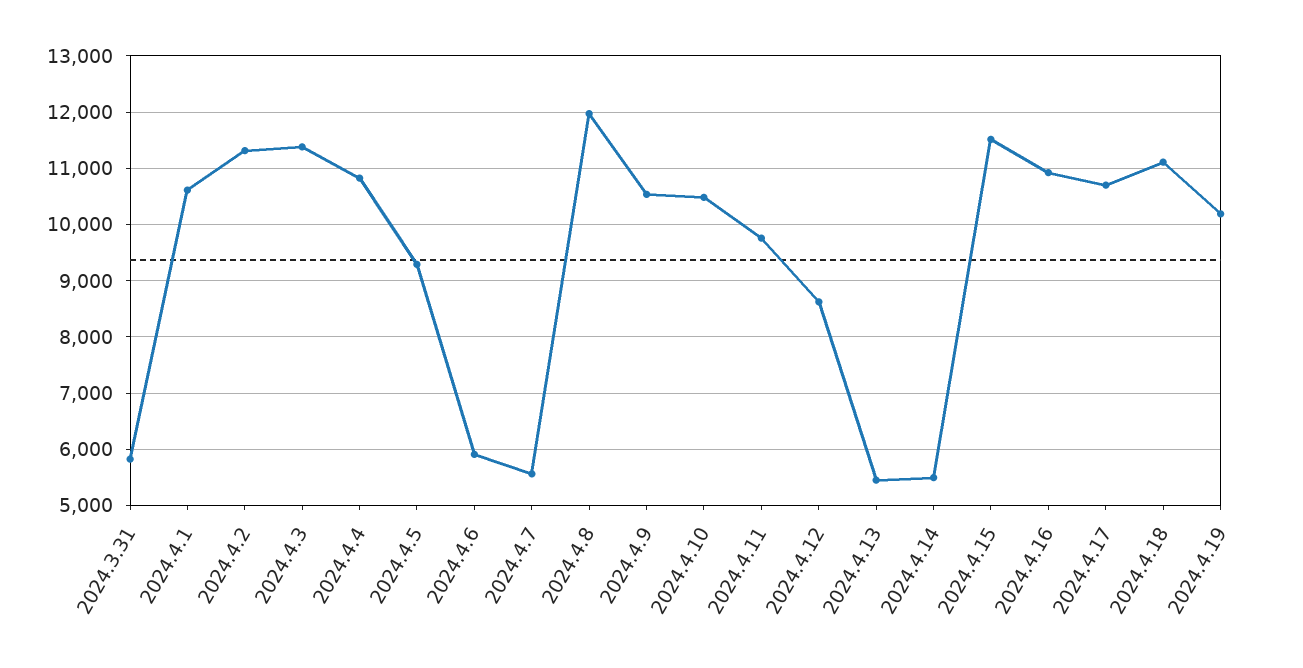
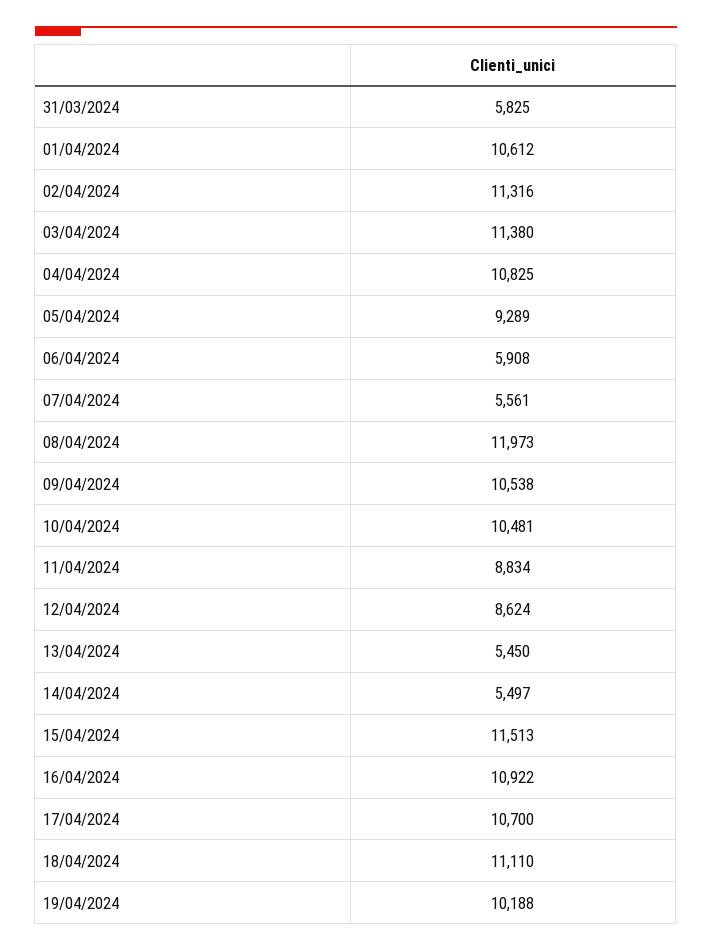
  {
    "2024.3.31": 5825,
    "2024.4.1": 10612,
    "2024.4.2": 11316,
    "2024.4.3": 11380,
    "2024.4.4": 10825,
    "2024.4.5": 9289,
    "2024.4.6": 5908,
    "2024.4.7": 5561,
    "2024.4.8": 11973,
    "2024.4.9": 10538,
    "2024.4.10": 10481,
-   "2024.4.11": 9800,
+   "2024.4.11": 8834,
    "2024.4.12": 8624,
    "2024.4.13": 5450,
    "2024.4.14": 5497,
    "2024.4.15": 11513,
    "2024.4.16": 10922,
    "2024.4.17": 10700,
    "2024.4.18": 11110,
    "2024.4.19": 10188
  }

